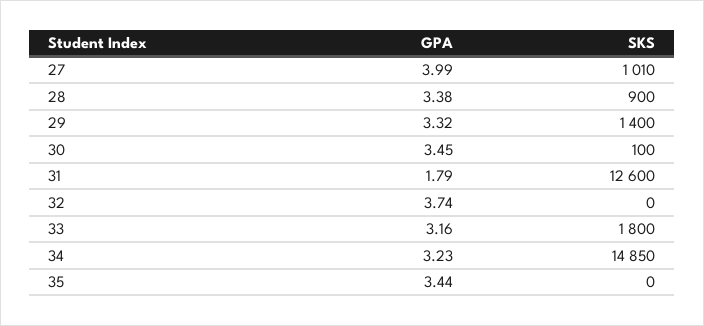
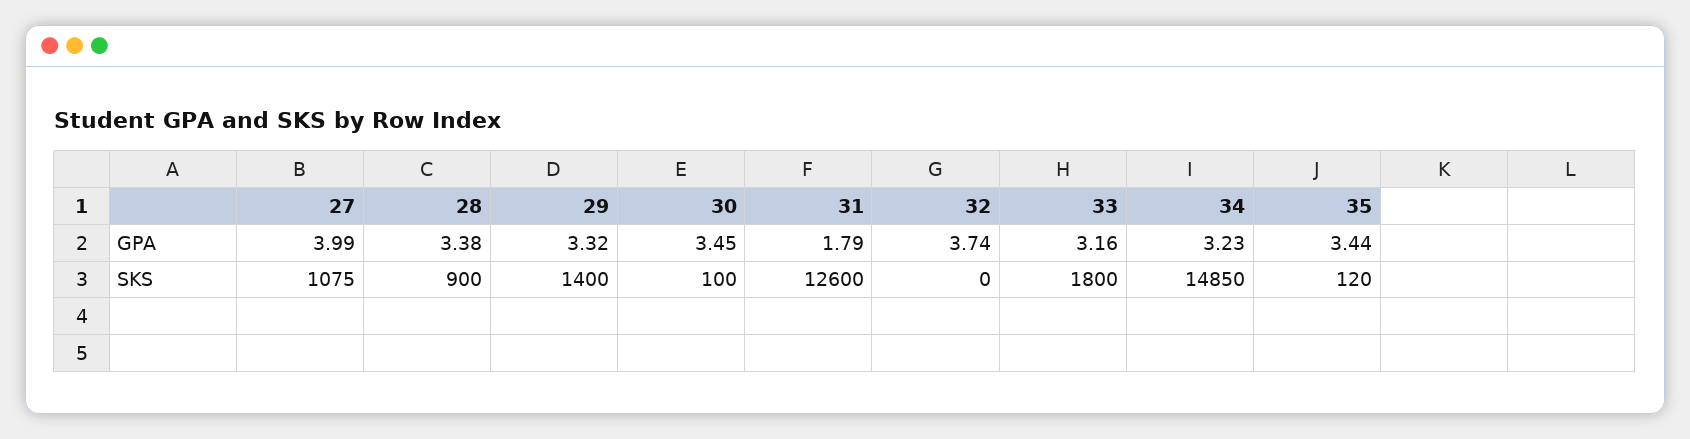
  {
    "GPA": {
      "27": 3.99,
      "28": 3.38,
      "29": 3.32,
      "30": 3.45,
      "31": 1.79,
      "32": 3.74,
      "33": 3.16,
      "34": 3.23,
      "35": 3.44
    },
    "SKS": {
-     "27": 1010,
+     "27": 1075,
      "28": 900,
      "29": 1400,
      "30": 100,
      "31": 12600,
      "32": 0,
      "33": 1800,
      "34": 14850,
-     "35": 0
+     "35": 120
    }
  }

